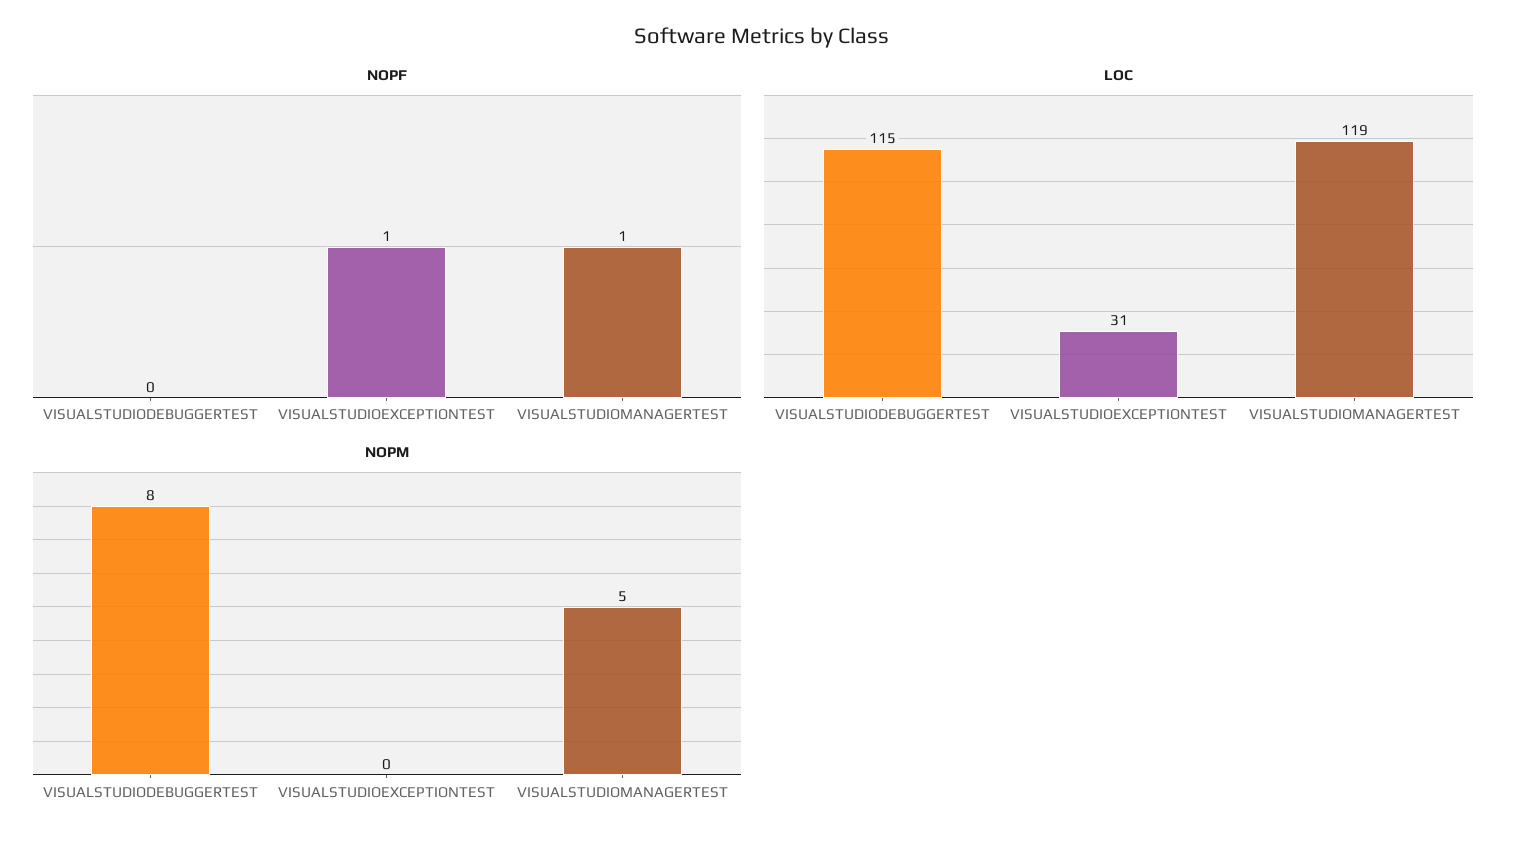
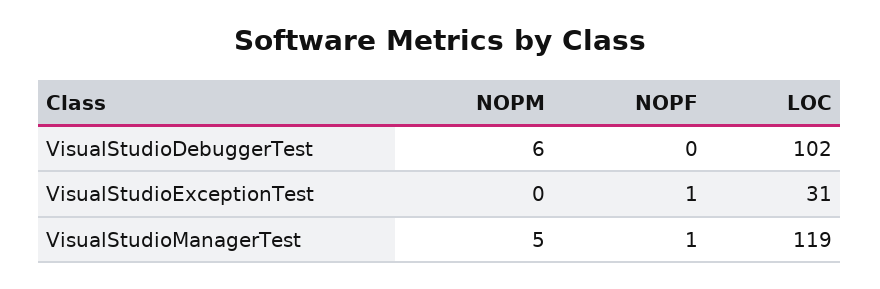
  {
    "NOPF": {
      "VISUALSTUDIODEBUGGERTEST": 0,
      "VISUALSTUDIOEXCEPTIONTEST": 1,
      "VISUALSTUDIOMANAGERTEST": 1
    },
    "LOC": {
-     "VISUALSTUDIODEBUGGERTEST": 115,
+     "VISUALSTUDIODEBUGGERTEST": 102,
      "VISUALSTUDIOEXCEPTIONTEST": 31,
      "VISUALSTUDIOMANAGERTEST": 119
    },
    "NOPM": {
-     "VISUALSTUDIODEBUGGERTEST": 8,
+     "VISUALSTUDIODEBUGGERTEST": 6,
      "VISUALSTUDIOEXCEPTIONTEST": 0,
      "VISUALSTUDIOMANAGERTEST": 5
    }
  }

